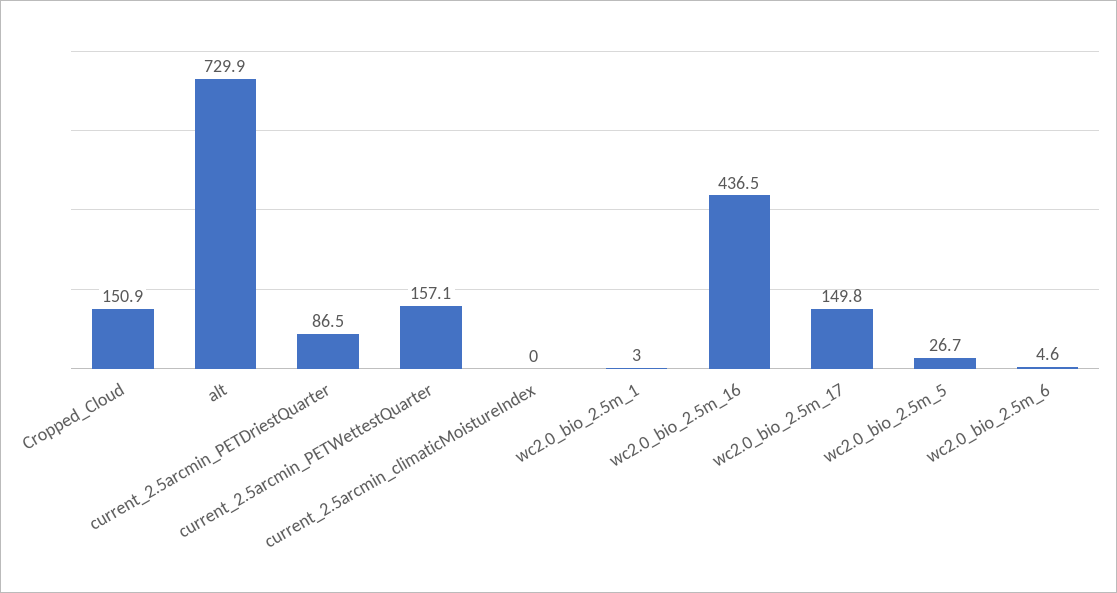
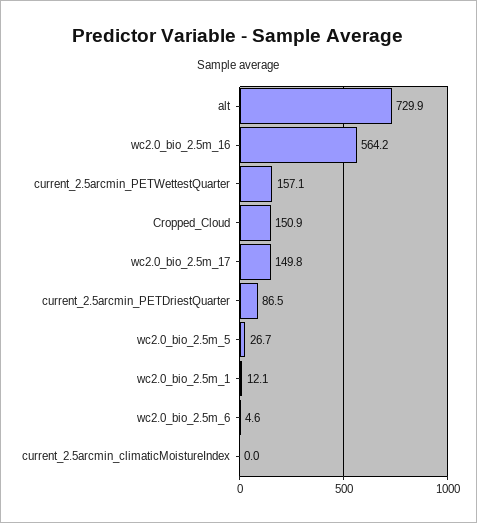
  {
    "Cropped_Cloud": 150.9,
    "alt": 729.9,
    "current_2.5arcmin_PETDriestQuarter": 86.5,
    "current_2.5arcmin_PETWettestQuarter": 157.1,
    "current_2.5arcmin_climaticMoistureIndex": 0,
-   "wc2.0_bio_2.5m_1": 3,
+   "wc2.0_bio_2.5m_1": 12.1,
-   "wc2.0_bio_2.5m_16": 436.5,
+   "wc2.0_bio_2.5m_16": 564.2,
    "wc2.0_bio_2.5m_17": 149.8,
    "wc2.0_bio_2.5m_5": 26.7,
    "wc2.0_bio_2.5m_6": 4.6
  }

